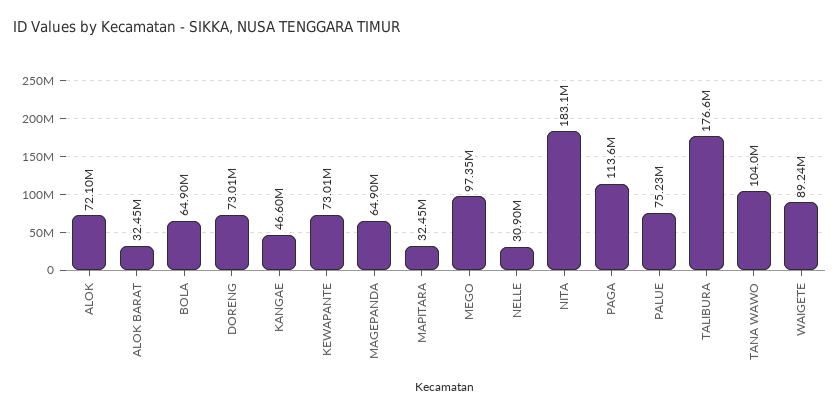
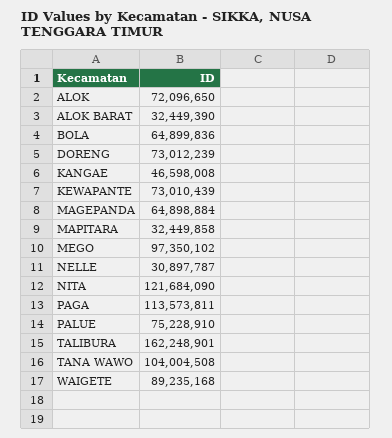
  {
    "ALOK": 72096650,
    "ALOK BARAT": 32449390,
    "BOLA": 64899836,
    "DORENG": 73012239,
    "KANGAE": 46598008,
    "KEWAPANTE": 73010439,
    "MAGEPANDA": 64898884,
    "MAPITARA": 32449858,
    "MEGO": 97350102,
    "NELLE": 30897787,
-   "NITA": 183100000,
+   "NITA": 121684090,
    "PAGA": 113573811,
    "PALUE": 75228910,
-   "TALIBURA": 176600000,
+   "TALIBURA": 162248901,
    "TANA WAWO": 104004508,
    "WAIGETE": 89235168
  }

